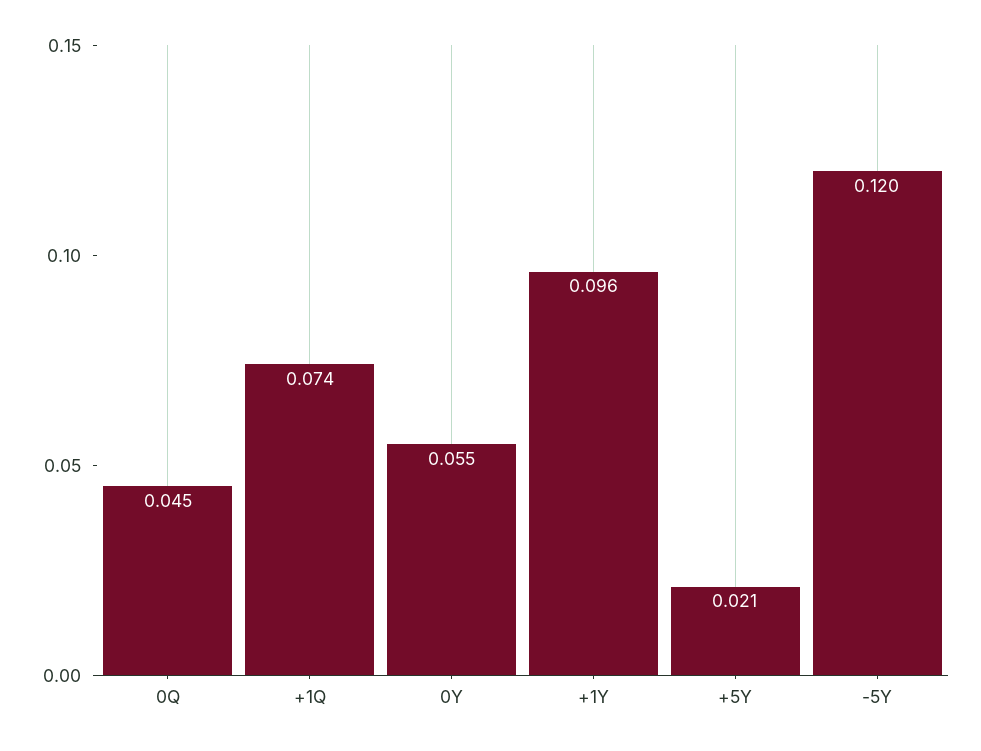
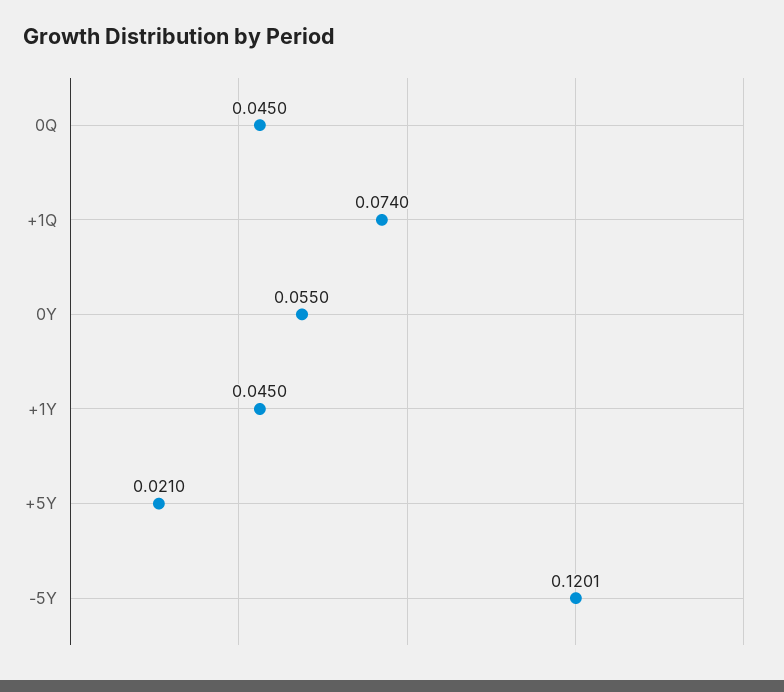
  {
    "0Q": 0.045,
    "+1Q": 0.074,
    "0Y": 0.055,
-   "+1Y": 0.096,
+   "+1Y": 0.045,
    "+5Y": 0.021,
    "-5Y": 0.1201
  }

